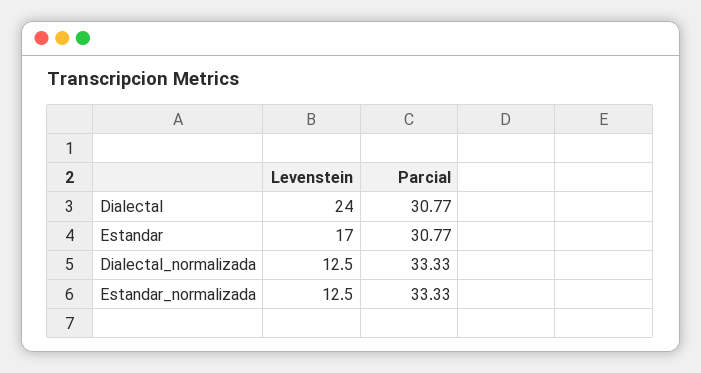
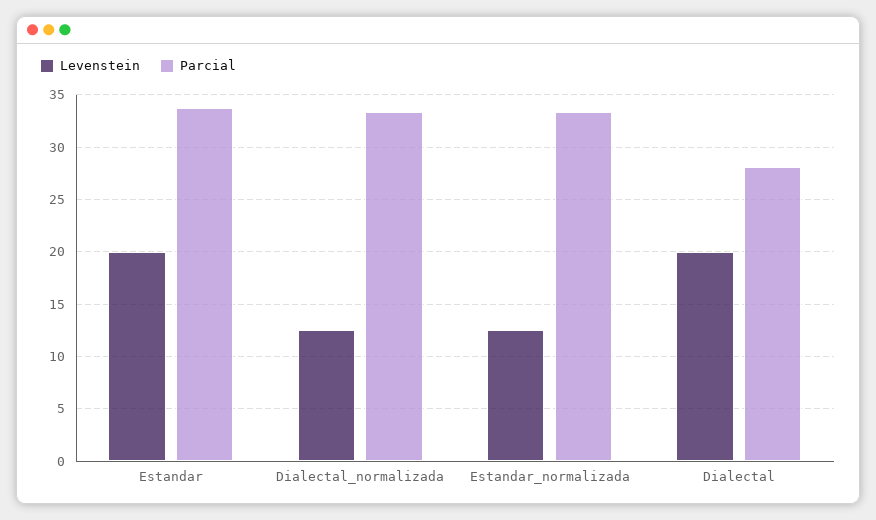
  {
    "Levenstein": {
-     "Dialectal": 24,
+     "Dialectal": 20,
-     "Estandar": 17,
+     "Estandar": 20,
      "Dialectal_normalizada": 12.5,
      "Estandar_normalizada": 12.5
    },
    "Parcial": {
-     "Dialectal": 30.77,
+     "Dialectal": 28,
-     "Estandar": 30.77,
+     "Estandar": 34,
      "Dialectal_normalizada": 33.33,
      "Estandar_normalizada": 33.33
    }
  }

